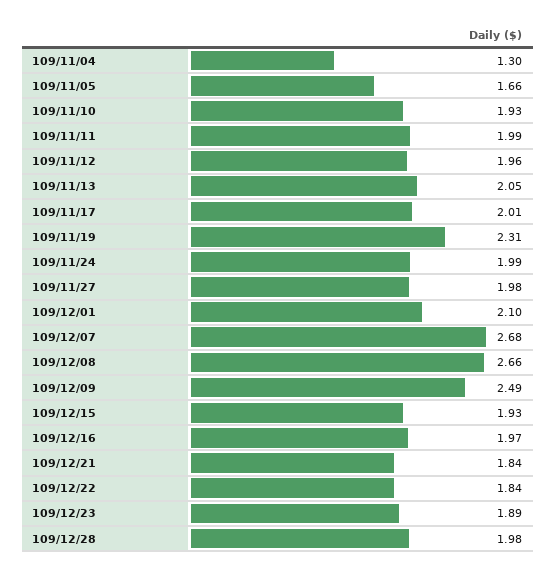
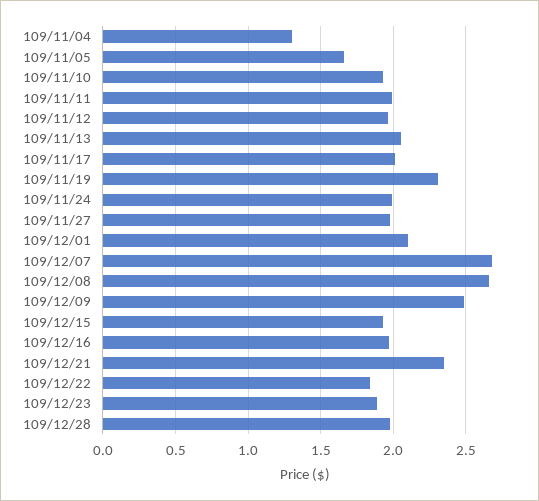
  {
    "109/11/04": 1.3,
    "109/11/05": 1.66,
    "109/11/10": 1.93,
    "109/11/11": 1.99,
    "109/11/12": 1.96,
    "109/11/13": 2.05,
    "109/11/17": 2.01,
    "109/11/19": 2.31,
    "109/11/24": 1.99,
    "109/11/27": 1.98,
    "109/12/01": 2.1,
    "109/12/07": 2.68,
    "109/12/08": 2.66,
    "109/12/09": 2.49,
    "109/12/15": 1.93,
    "109/12/16": 1.97,
-   "109/12/21": 1.84,
+   "109/12/21": 2.35,
    "109/12/22": 1.84,
    "109/12/23": 1.89,
    "109/12/28": 1.98
  }

